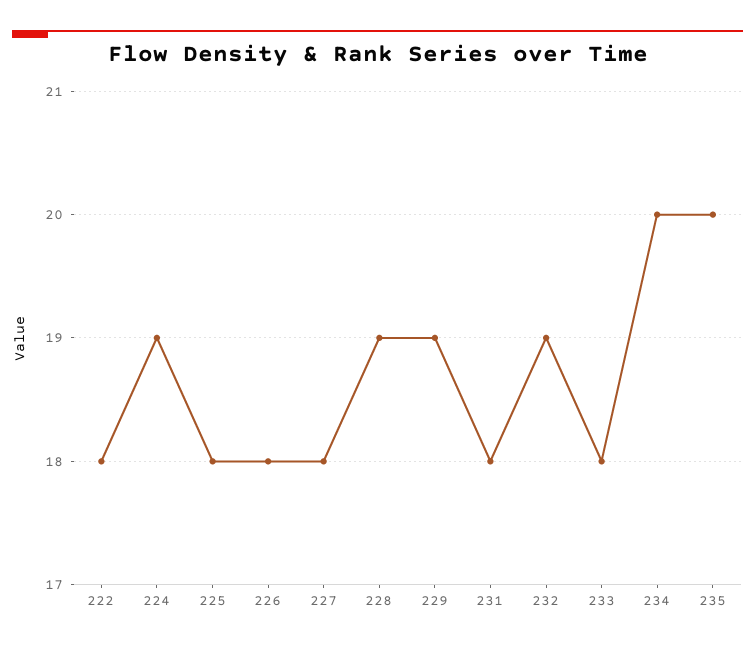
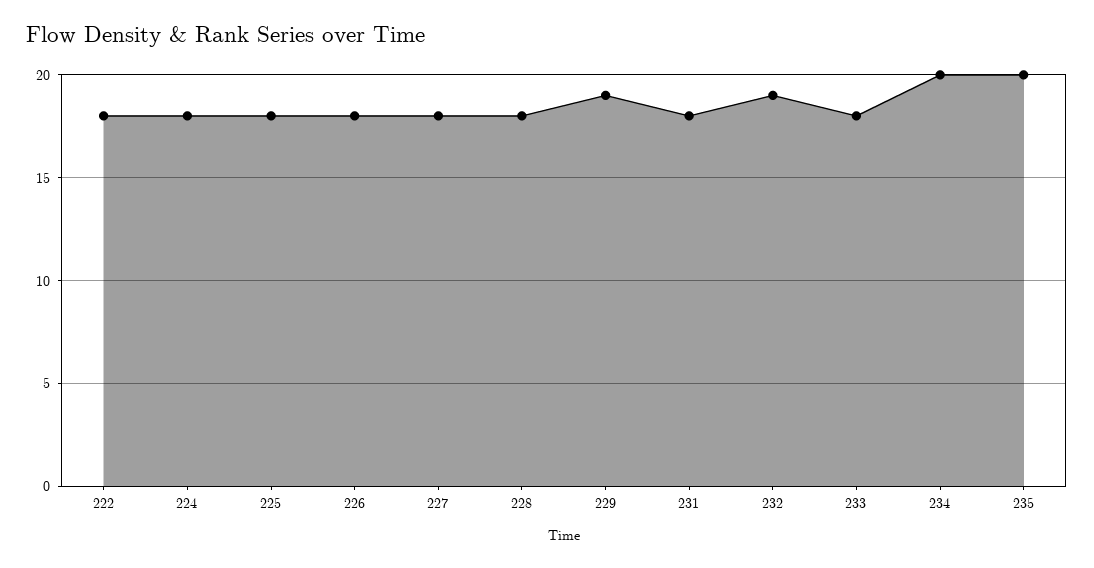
  {
    "222": 18,
-   "224": 19,
+   "224": 18,
    "225": 18,
    "226": 18,
    "227": 18,
-   "228": 19,
+   "228": 18,
    "229": 19,
    "231": 18,
    "232": 19,
    "233": 18,
    "234": 20,
    "235": 20
  }

